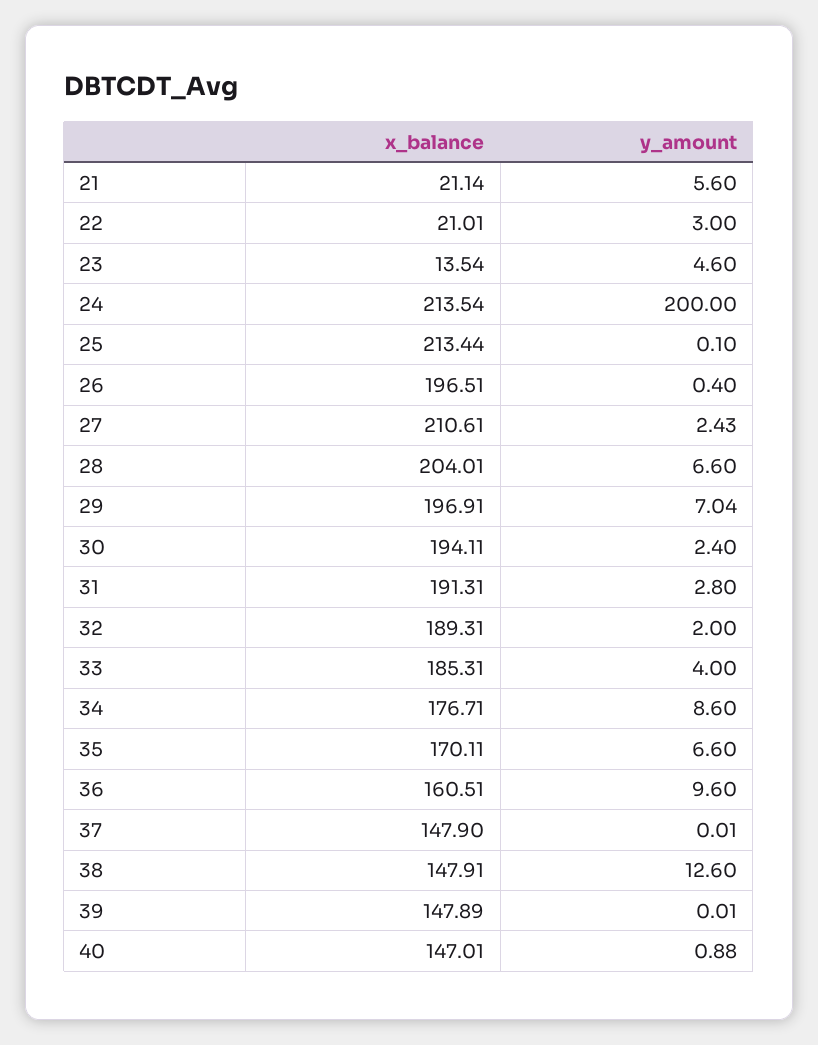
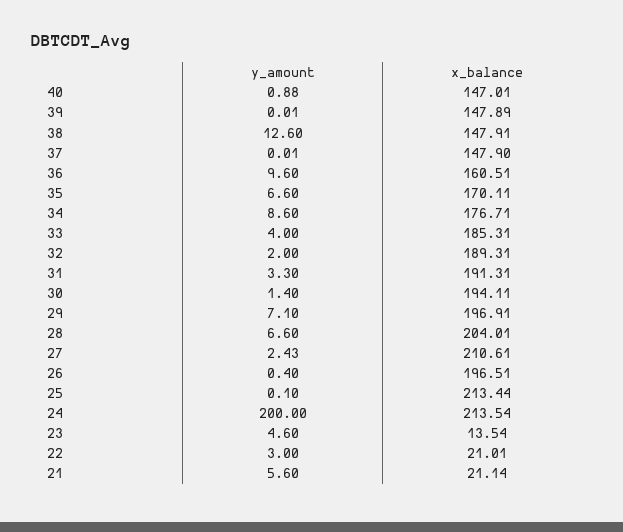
  {
    "x_balance": {
      "21": 21.14,
      "22": 21.01,
      "23": 13.54,
      "24": 213.54,
      "25": 213.44,
      "26": 196.51,
      "27": 210.61,
      "28": 204.01,
      "29": 196.91,
      "30": 194.11,
      "31": 191.31,
      "32": 189.31,
      "33": 185.31,
      "34": 176.71,
      "35": 170.11,
      "36": 160.51,
      "37": 147.9,
      "38": 147.91,
      "39": 147.89,
      "40": 147.01
    },
    "y_amount": {
      "21": 5.6,
      "22": 3,
      "23": 4.6,
      "24": 200,
      "25": 0.1,
      "26": 0.4,
      "27": 2.43,
      "28": 6.6,
-     "29": 7.04,
+     "29": 7.1,
-     "30": 2.4,
+     "30": 1.4,
-     "31": 2.8,
+     "31": 3.3,
      "32": 2,
      "33": 4,
      "34": 8.6,
      "35": 6.6,
      "36": 9.6,
      "37": 0.01,
      "38": 12.6,
      "39": 0.01,
      "40": 0.88
    }
  }

